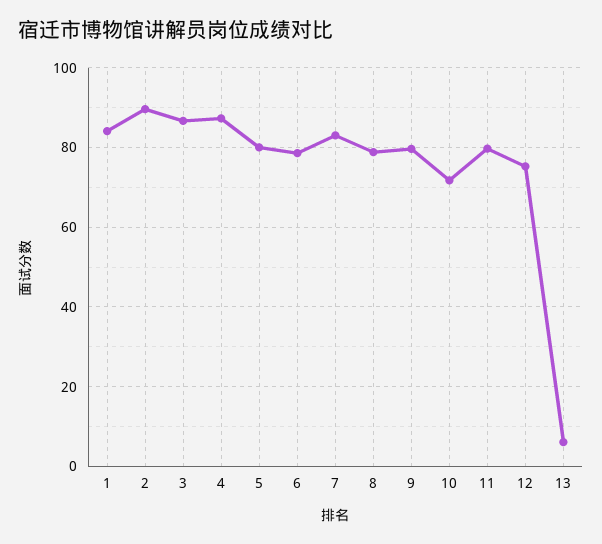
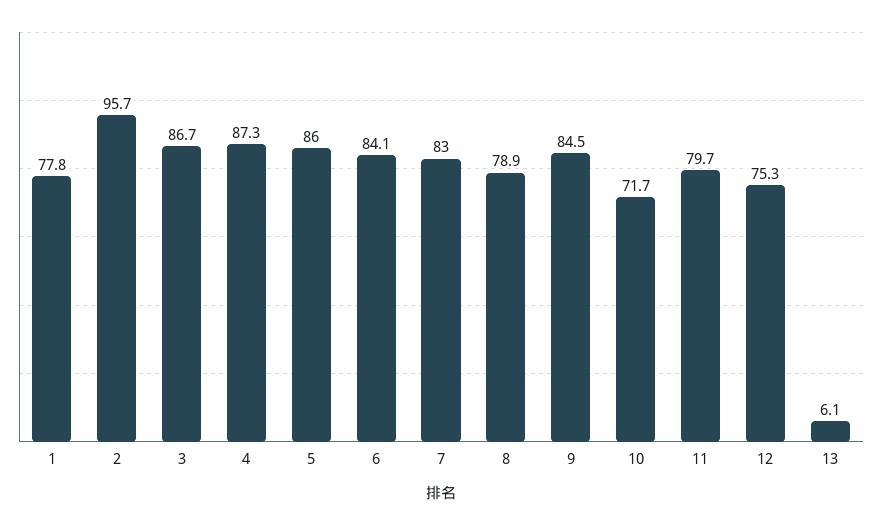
  {
-   "1": 84,
+   "1": 77.8,
-   "2": 90,
+   "2": 95.7,
    "3": 86.7,
    "4": 87.3,
-   "5": 80,
+   "5": 86,
-   "6": 78,
+   "6": 84.1,
    "7": 83,
    "8": 78.9,
-   "9": 80,
+   "9": 84.5,
    "10": 71.7,
    "11": 79.7,
    "12": 75.3,
    "13": 6.1
  }

